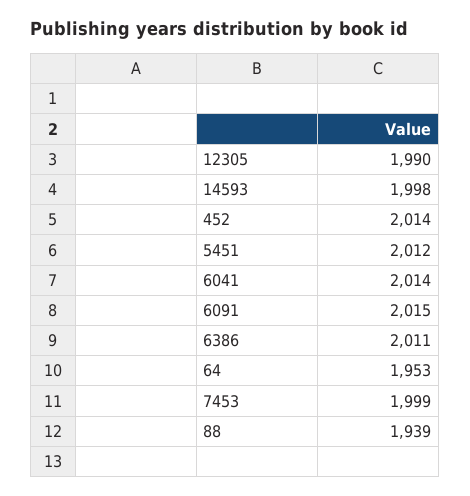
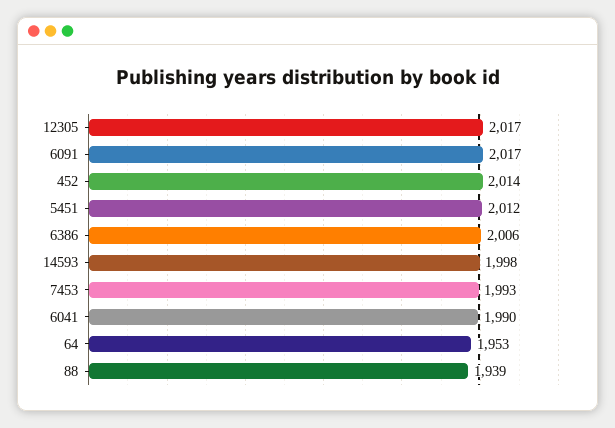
  {
-   "12305": 1990,
+   "12305": 2017,
    "14593": 1998,
    "452": 2014,
    "5451": 2012,
-   "6041": 2014,
+   "6041": 1990,
-   "6091": 2015,
+   "6091": 2017,
-   "6386": 2011,
+   "6386": 2006,
    "64": 1953,
-   "7453": 1999,
+   "7453": 1993,
    "88": 1939
  }

